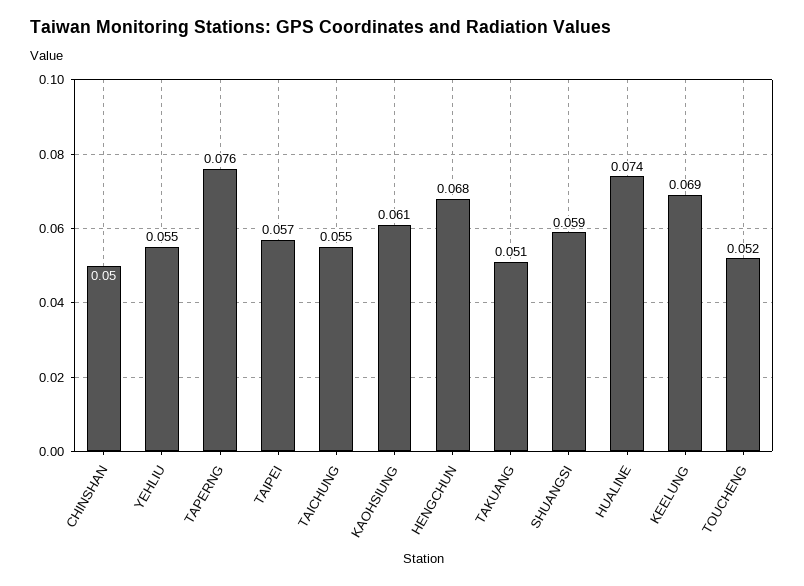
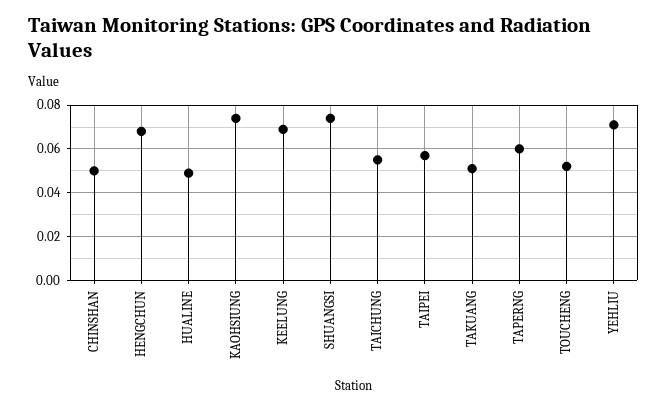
  {
    "CHINSHAN": 0.05,
-   "YEHLIU": 0.055,
+   "YEHLIU": 0.07,
-   "TAPERNG": 0.076,
+   "TAPERNG": 0.06,
    "TAIPEI": 0.057,
    "TAICHUNG": 0.055,
-   "KAOHSIUNG": 0.061,
+   "KAOHSIUNG": 0.075,
    "HENGCHUN": 0.068,
    "TAKUANG": 0.051,
-   "SHUANGSI": 0.059,
+   "SHUANGSI": 0.075,
-   "HUALINE": 0.074,
+   "HUALINE": 0.05,
    "KEELUNG": 0.069,
    "TOUCHENG": 0.052
  }

